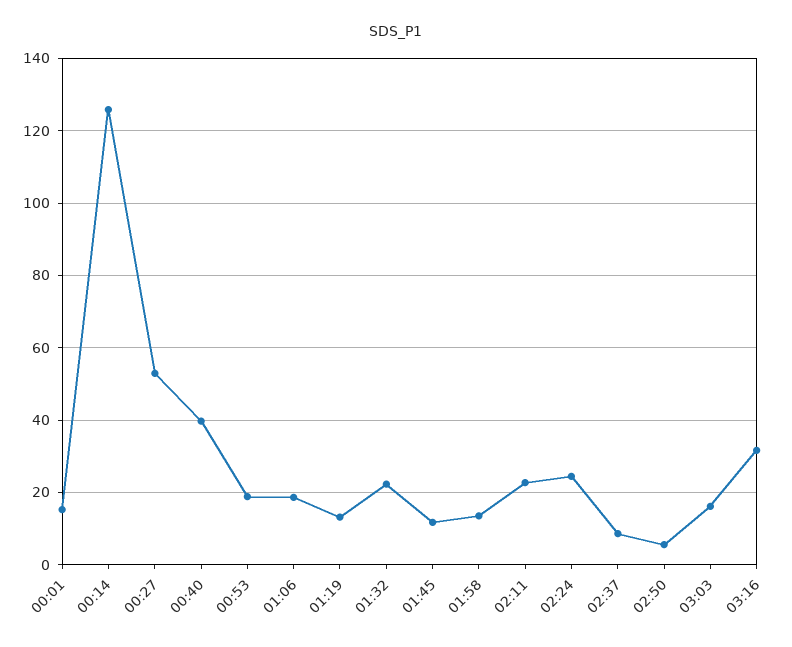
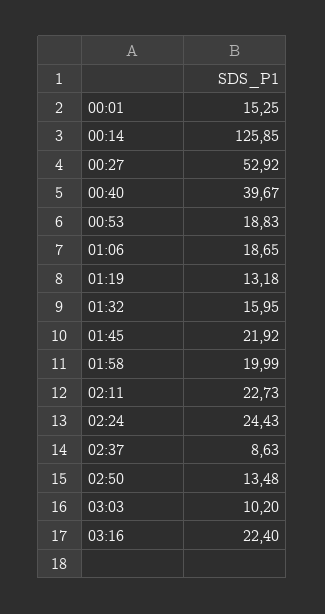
  {
    "00:01": 15.25,
    "00:14": 125.85,
    "00:27": 52.92,
    "00:40": 39.67,
    "00:53": 18.83,
    "01:06": 18.65,
    "01:19": 13.18,
-   "01:32": 22,
+   "01:32": 15.95,
-   "01:45": 12,
+   "01:45": 21.92,
-   "01:58": 14,
+   "01:58": 19.99,
    "02:11": 22.73,
    "02:24": 24.43,
    "02:37": 8.63,
-   "02:50": 6,
+   "02:50": 13.48,
-   "03:03": 16,
+   "03:03": 10.2,
-   "03:16": 32
+   "03:16": 22.4
  }

